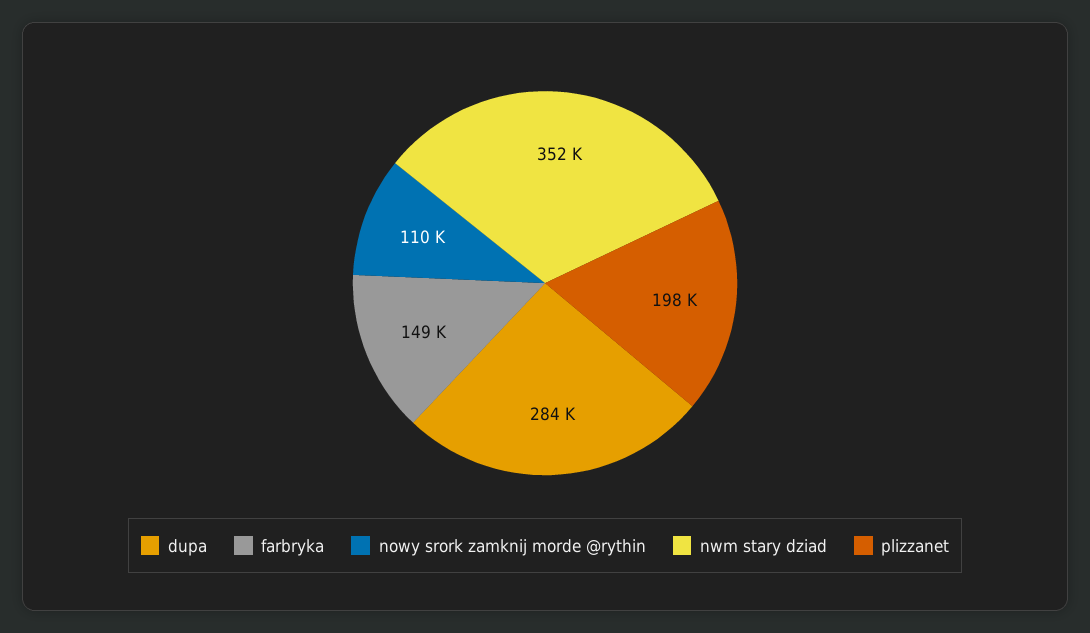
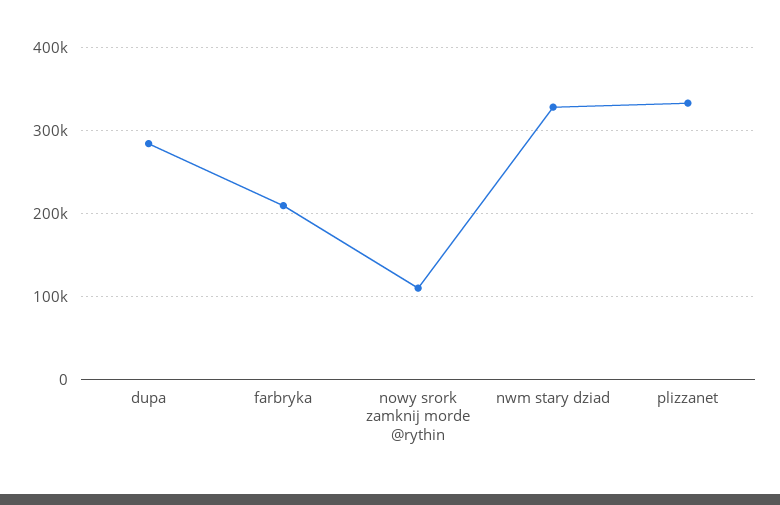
  {
    "dupa": 284000,
-   "farbryka": 149000,
+   "farbryka": 210000,
    "nowy srork zamknij morde @rythin": 110000,
-   "nwm stary dziad": 352000,
+   "nwm stary dziad": 330000,
-   "plizzanet": 198000
+   "plizzanet": 330000
  }

